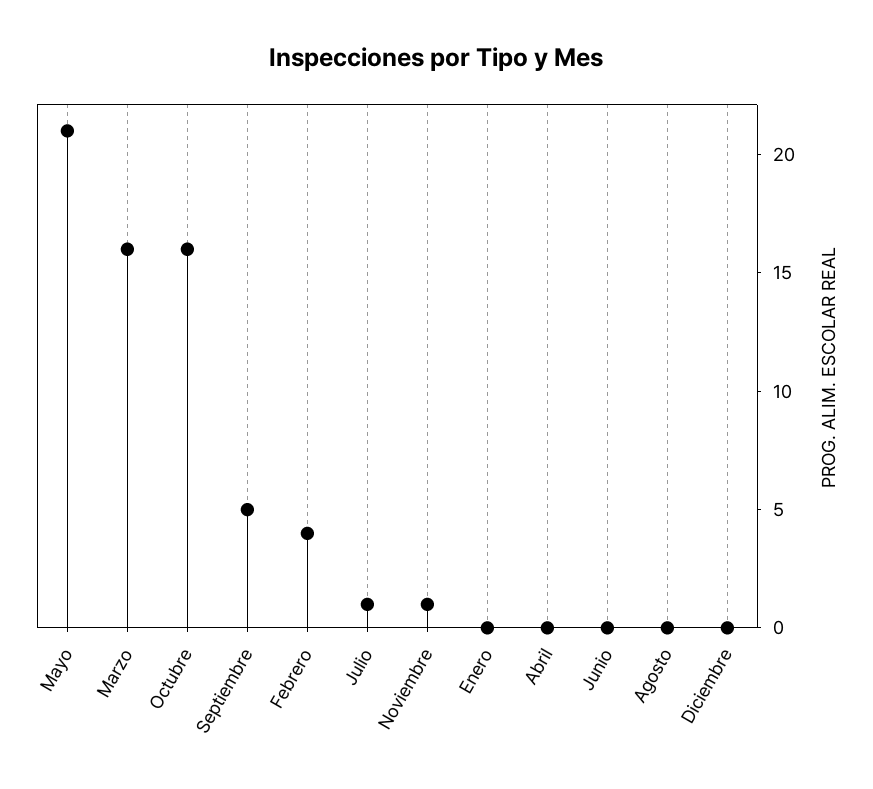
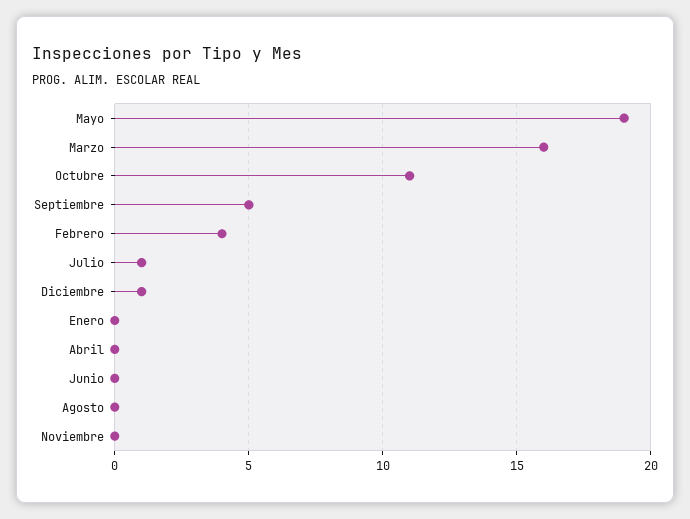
  {
-   "Mayo": 21,
+   "Mayo": 19,
    "Marzo": 16,
-   "Octubre": 16,
+   "Octubre": 11,
    "Septiembre": 5,
    "Febrero": 4,
    "Julio": 1,
-   "Noviembre": 1,
+   "Noviembre": 0,
    "Enero": 0,
    "Abril": 0,
    "Junio": 0,
    "Agosto": 0,
-   "Diciembre": 0
+   "Diciembre": 1
  }

